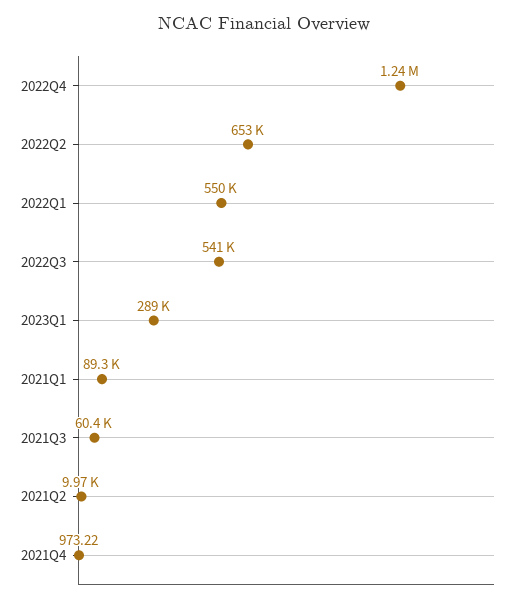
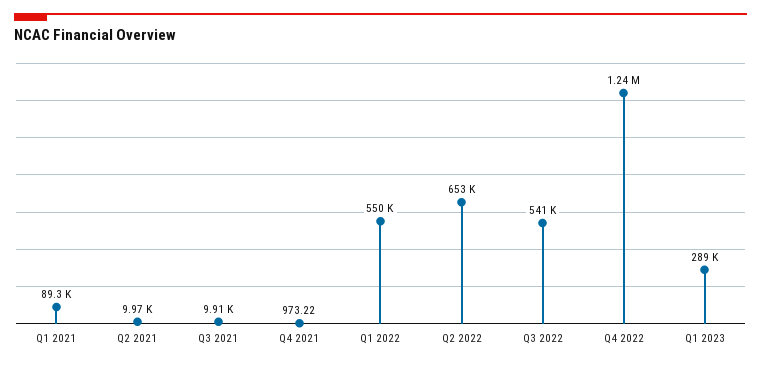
  {
    "2022Q4": 1240000,
    "2022Q2": 653000,
    "2022Q1": 550000,
    "2022Q3": 541000,
    "2023Q1": 289000,
    "2021Q1": 89300,
-   "2021Q3": 60400,
+   "2021Q3": 9910,
    "2021Q2": 9970,
    "2021Q4": 973.22
  }

